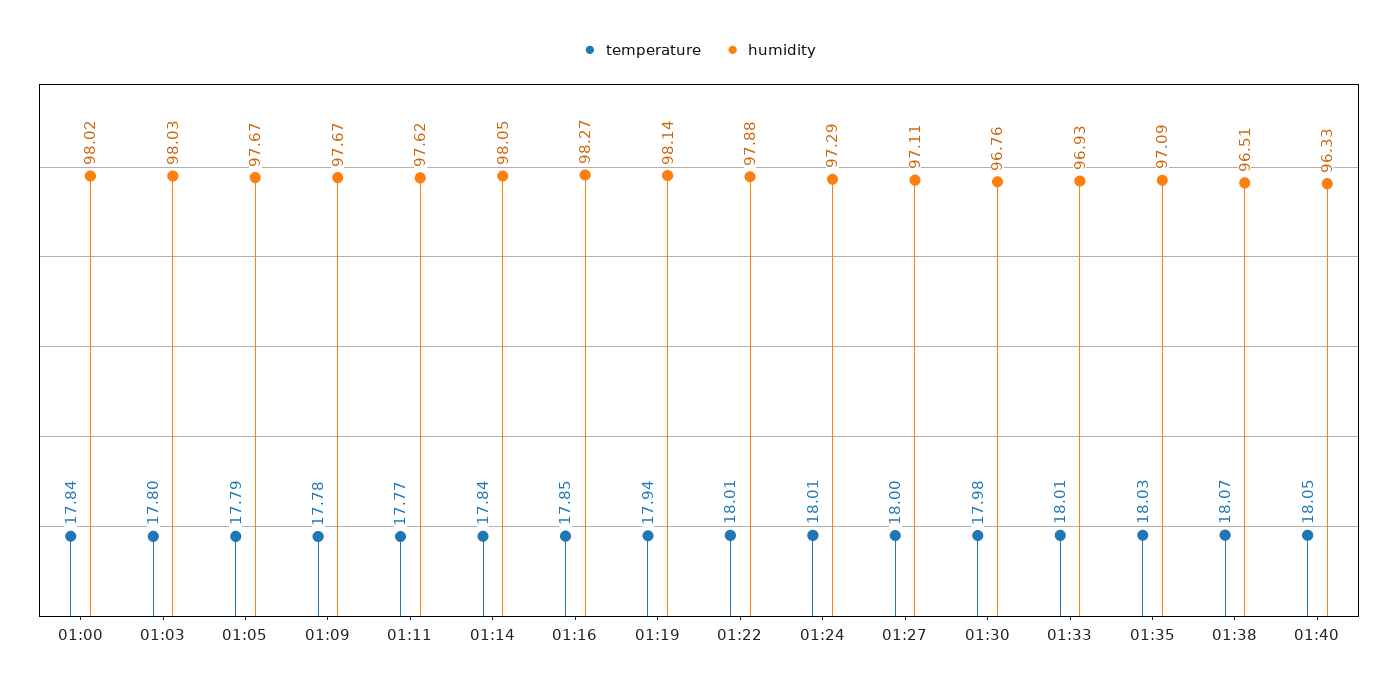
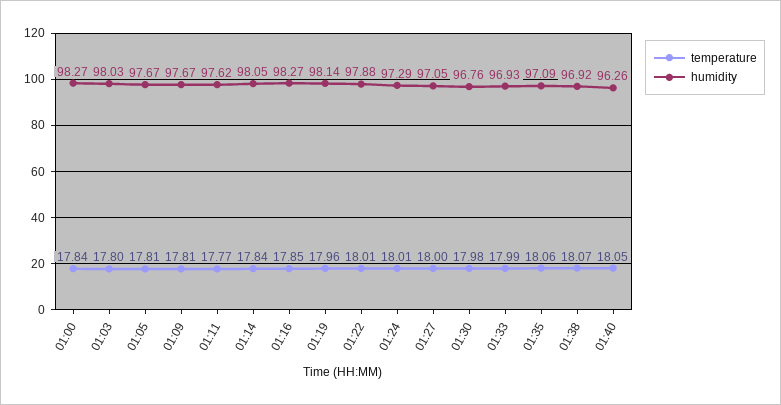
  {
    "temperature": {
      "01:00": 17.84,
      "01:03": 17.8,
-     "01:05": 17.79,
+     "01:05": 17.81,
-     "01:09": 17.78,
+     "01:09": 17.81,
      "01:11": 17.77,
      "01:14": 17.84,
      "01:16": 17.85,
-     "01:19": 17.94,
+     "01:19": 17.96,
      "01:22": 18.01,
      "01:24": 18.01,
      "01:27": 18,
      "01:30": 17.98,
-     "01:33": 18.01,
+     "01:33": 17.99,
-     "01:35": 18.03,
+     "01:35": 18.06,
      "01:38": 18.07,
      "01:40": 18.05
    },
    "humidity": {
-     "01:00": 98.02,
+     "01:00": 98.27,
      "01:03": 98.03,
      "01:05": 97.67,
      "01:09": 97.67,
      "01:11": 97.62,
      "01:14": 98.05,
      "01:16": 98.27,
      "01:19": 98.14,
      "01:22": 97.88,
      "01:24": 97.29,
-     "01:27": 97.11,
+     "01:27": 97.05,
      "01:30": 96.76,
      "01:33": 96.93,
      "01:35": 97.09,
-     "01:38": 96.51,
+     "01:38": 96.92,
-     "01:40": 96.33
+     "01:40": 96.26
    }
  }

